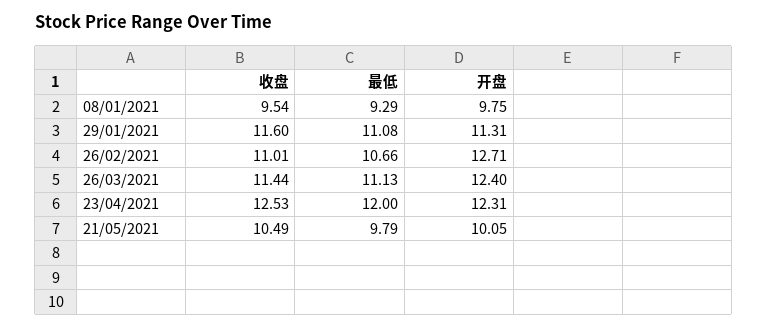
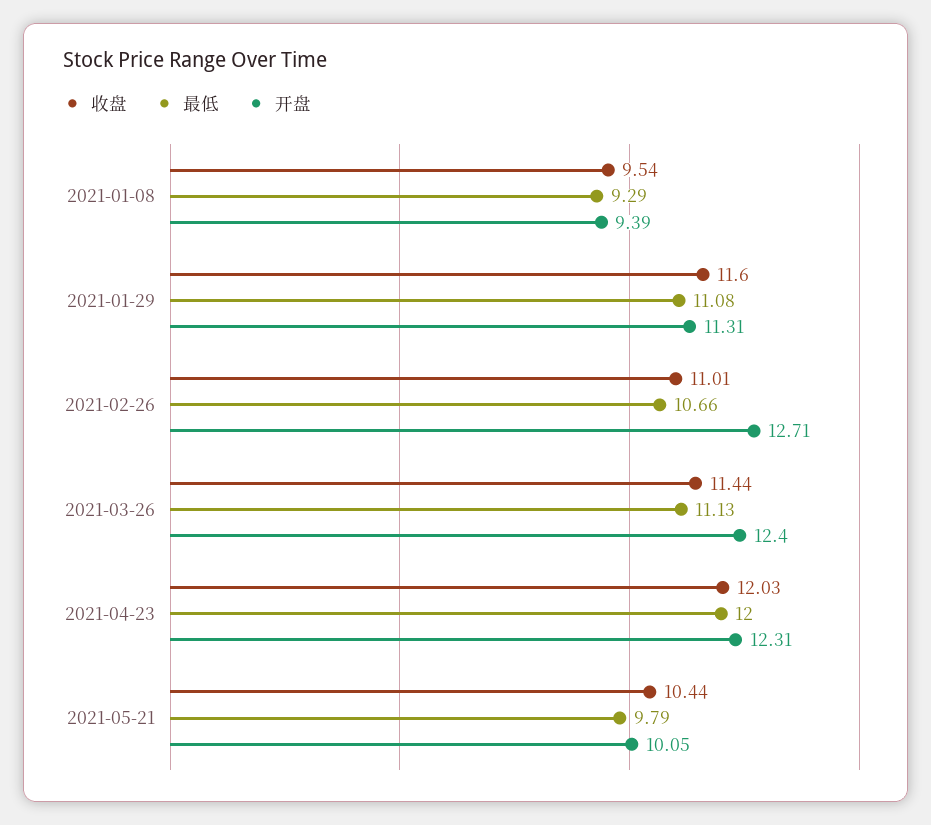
  {
    "收盘": {
      "08/01/2021": 9.54,
      "29/01/2021": 11.6,
      "26/02/2021": 11.01,
      "26/03/2021": 11.44,
-     "23/04/2021": 12.53,
+     "23/04/2021": 12.03,
-     "21/05/2021": 10.49
+     "21/05/2021": 10.44
    },
    "最低": {
      "08/01/2021": 9.29,
      "29/01/2021": 11.08,
      "26/02/2021": 10.66,
      "26/03/2021": 11.13,
      "23/04/2021": 12,
      "21/05/2021": 9.79
    },
    "开盘": {
-     "08/01/2021": 9.75,
+     "08/01/2021": 9.39,
      "29/01/2021": 11.31,
      "26/02/2021": 12.71,
      "26/03/2021": 12.4,
      "23/04/2021": 12.31,
      "21/05/2021": 10.05
    }
  }

